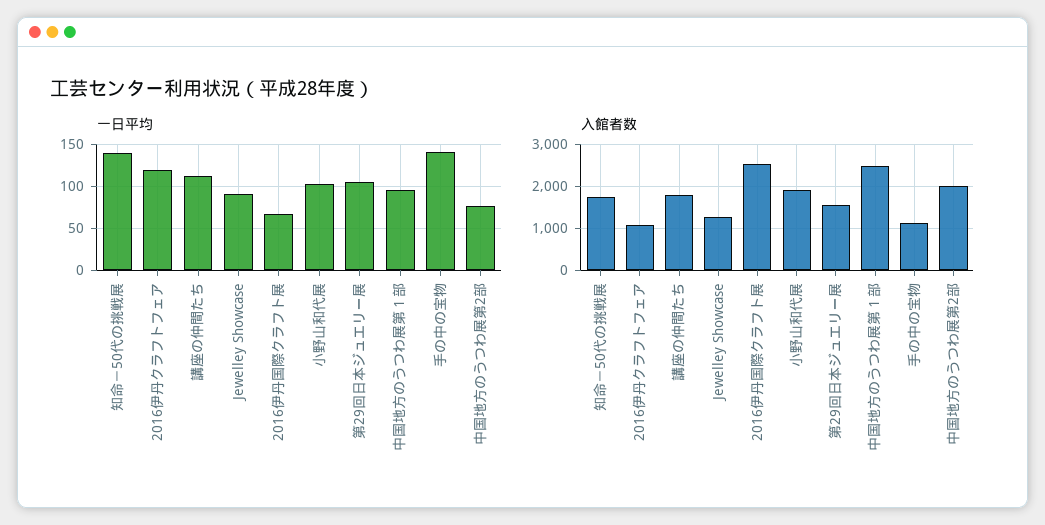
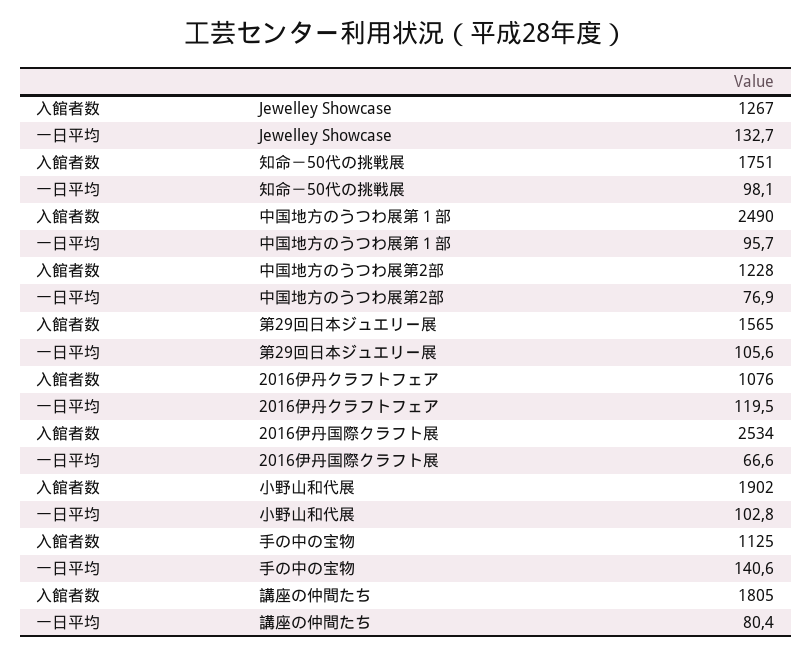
  {
    "一日平均": {
-     "知命－50代の挑戦展": 140,
+     "知命－50代の挑戦展": 98.1,
      "2016伊丹クラフトフェア": 119.5,
-     "講座の仲間たち": 110,
+     "講座の仲間たち": 80.4,
-     "Jewelley Showcase": 90,
+     "Jewelley Showcase": 132.7,
      "2016伊丹国際クラフト展": 66.6,
      "小野山和代展": 102.8,
      "第29回日本ジュエリー展": 105.6,
      "中国地方のうつわ展第１部": 95.7,
      "手の中の宝物": 140.6,
      "中国地方のうつわ展第2部": 76.9
    },
    "入館者数": {
      "知命－50代の挑戦展": 1751,
      "2016伊丹クラフトフェア": 1076,
      "講座の仲間たち": 1805,
      "Jewelley Showcase": 1267,
      "2016伊丹国際クラフト展": 2534,
      "小野山和代展": 1902,
      "第29回日本ジュエリー展": 1565,
      "中国地方のうつわ展第１部": 2490,
      "手の中の宝物": 1125,
-     "中国地方のうつわ展第2部": 2000
+     "中国地方のうつわ展第2部": 1228
    }
  }

